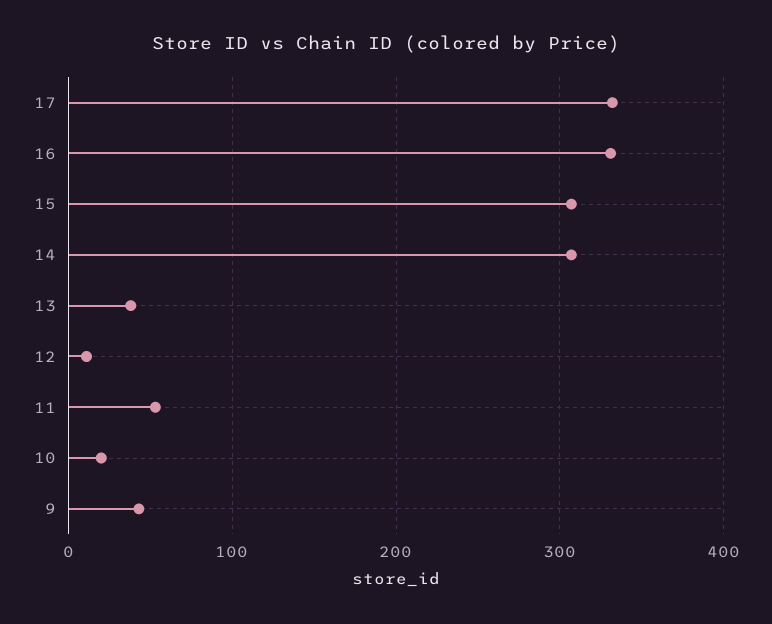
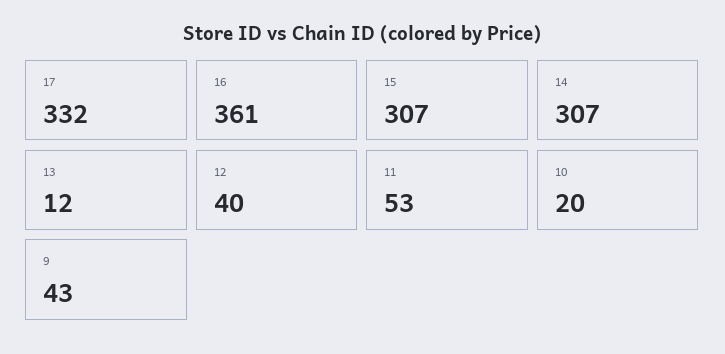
  {
    "17": 332,
-   "16": 330,
+   "16": 361,
    "15": 307,
    "14": 307,
-   "13": 40,
+   "13": 12,
-   "12": 10,
+   "12": 40,
    "11": 53,
    "10": 20,
    "9": 43
  }

